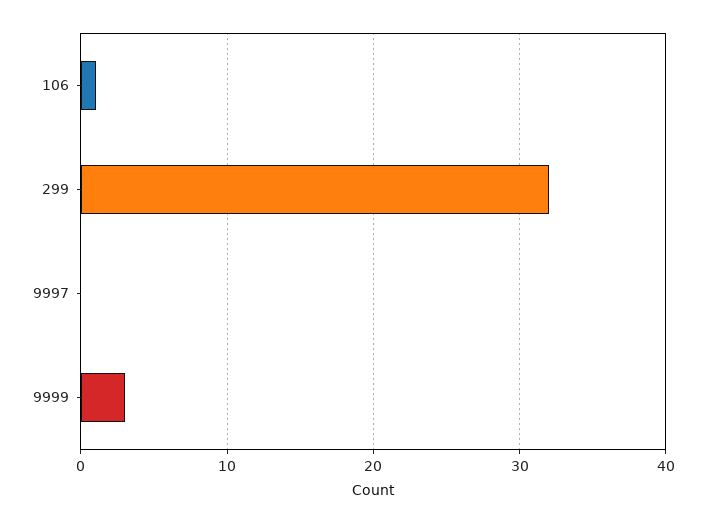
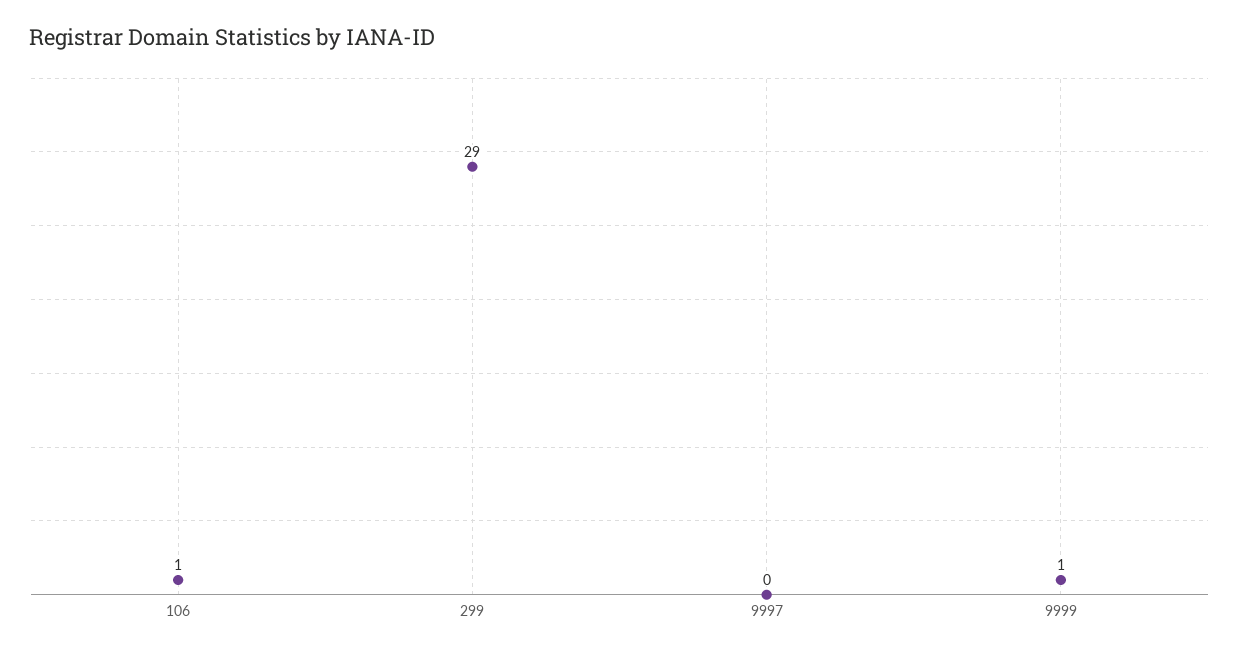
  {
    "106": 1,
-   "299": 32,
+   "299": 29,
    "9997": 0,
-   "9999": 3
+   "9999": 1
  }

